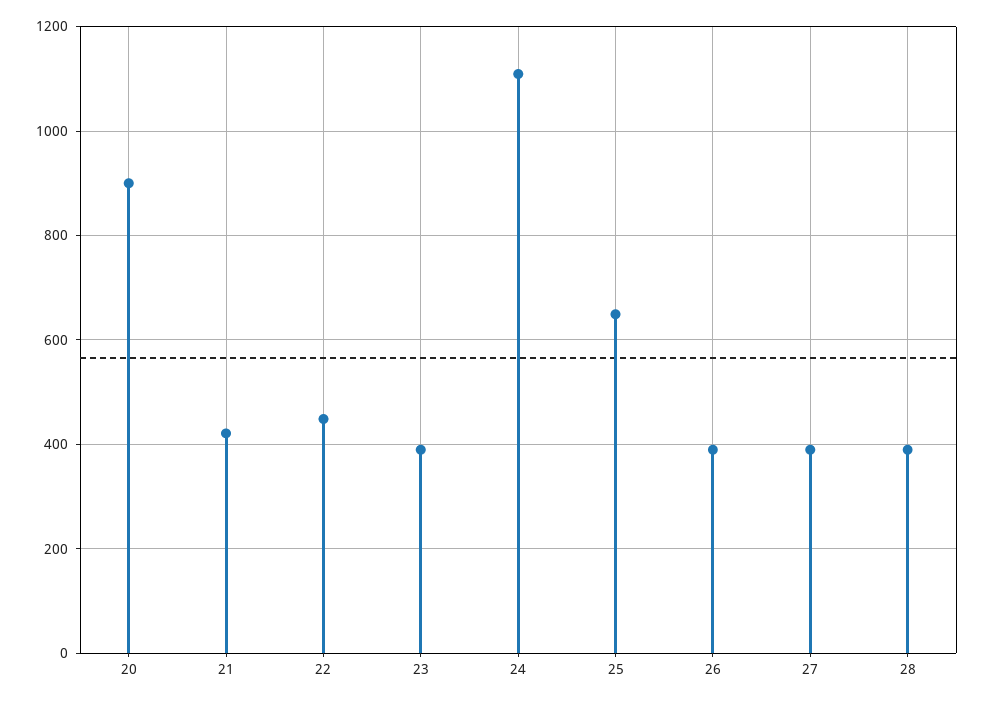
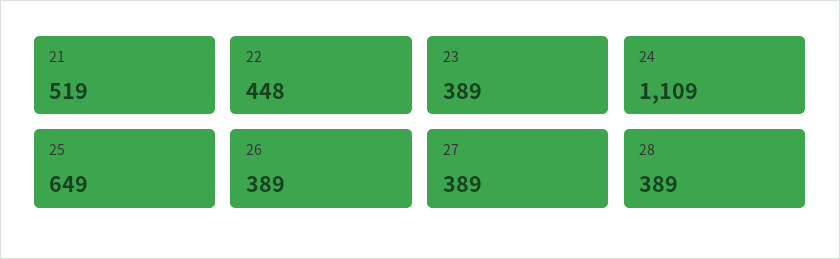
  {
-   "20": 900,
-   "21": 420,
+   "21": 519,
    "22": 448,
    "23": 389,
    "24": 1109,
    "25": 649,
    "26": 389,
    "27": 389,
    "28": 389
  }

